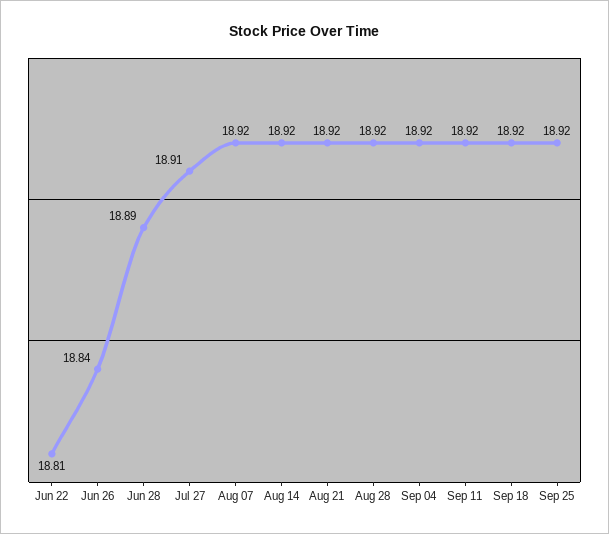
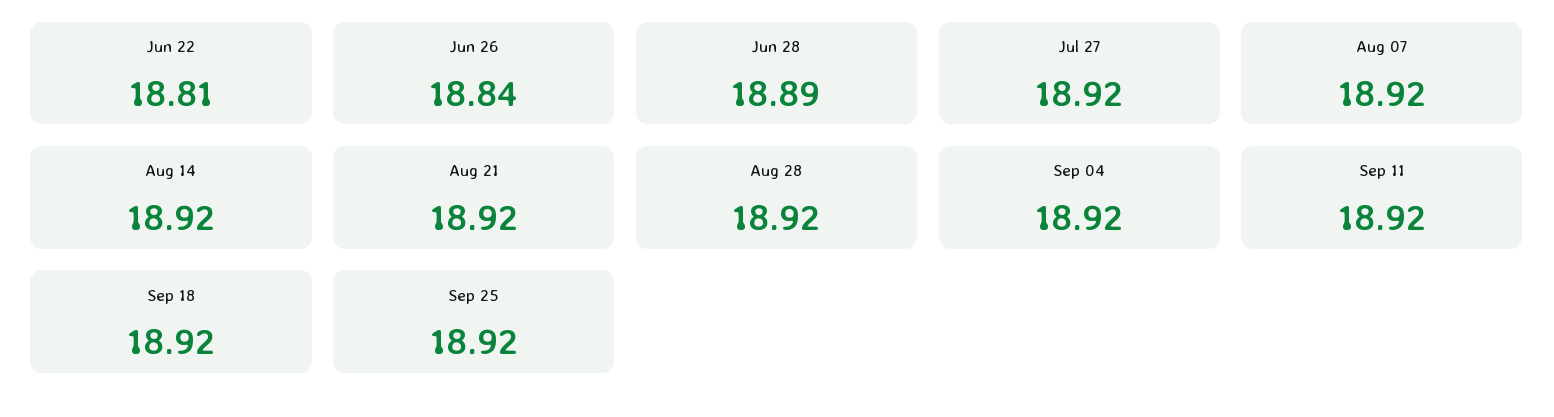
  {
    "Jun 22": 18.81,
    "Jun 26": 18.84,
    "Jun 28": 18.89,
-   "Jul 27": 18.91,
+   "Jul 27": 18.92,
    "Aug 07": 18.92,
    "Aug 14": 18.92,
    "Aug 21": 18.92,
    "Aug 28": 18.92,
    "Sep 04": 18.92,
    "Sep 11": 18.92,
    "Sep 18": 18.92,
    "Sep 25": 18.92
  }

